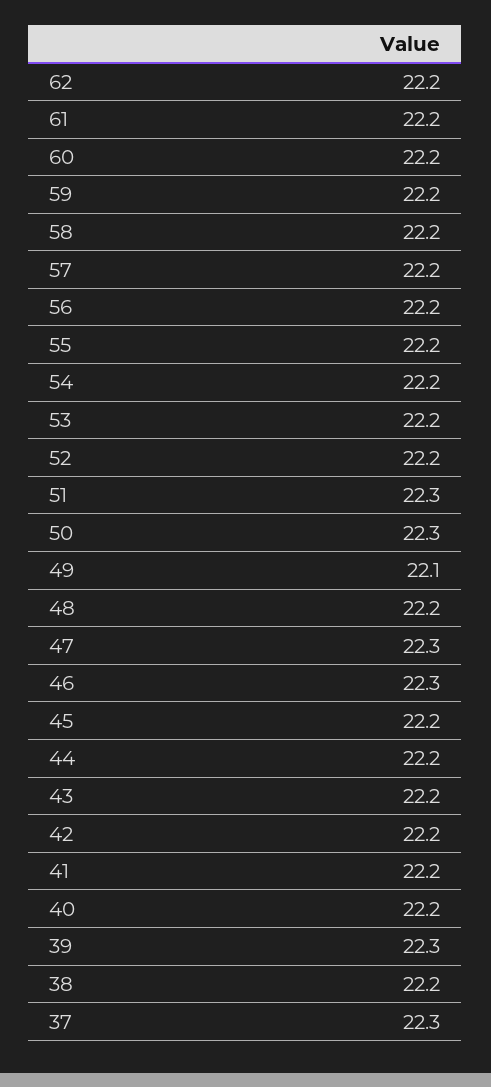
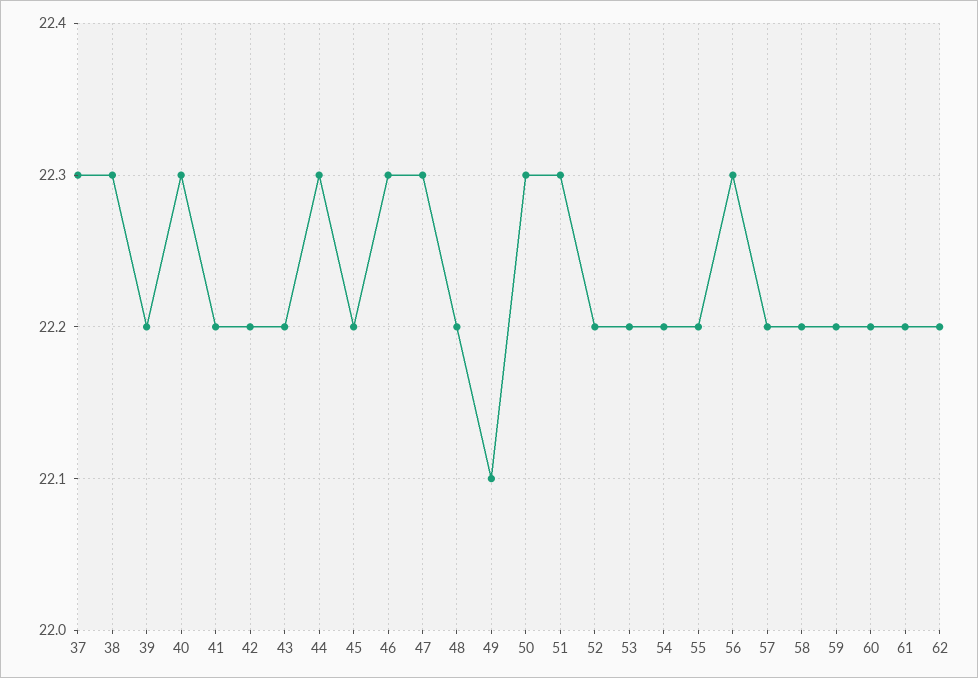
  {
    "62": 22.2,
    "61": 22.2,
    "60": 22.2,
    "59": 22.2,
    "58": 22.2,
    "57": 22.2,
-   "56": 22.2,
+   "56": 22.3,
    "55": 22.2,
    "54": 22.2,
    "53": 22.2,
    "52": 22.2,
    "51": 22.3,
    "50": 22.3,
    "49": 22.1,
    "48": 22.2,
    "47": 22.3,
    "46": 22.3,
    "45": 22.2,
-   "44": 22.2,
+   "44": 22.3,
    "43": 22.2,
    "42": 22.2,
    "41": 22.2,
-   "40": 22.2,
+   "40": 22.3,
-   "39": 22.3,
+   "39": 22.2,
-   "38": 22.2,
+   "38": 22.3,
    "37": 22.3
  }

